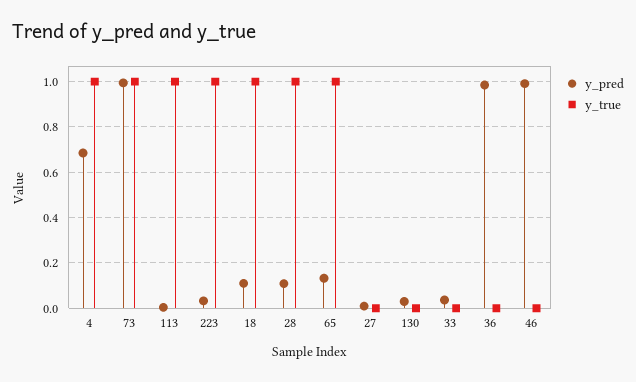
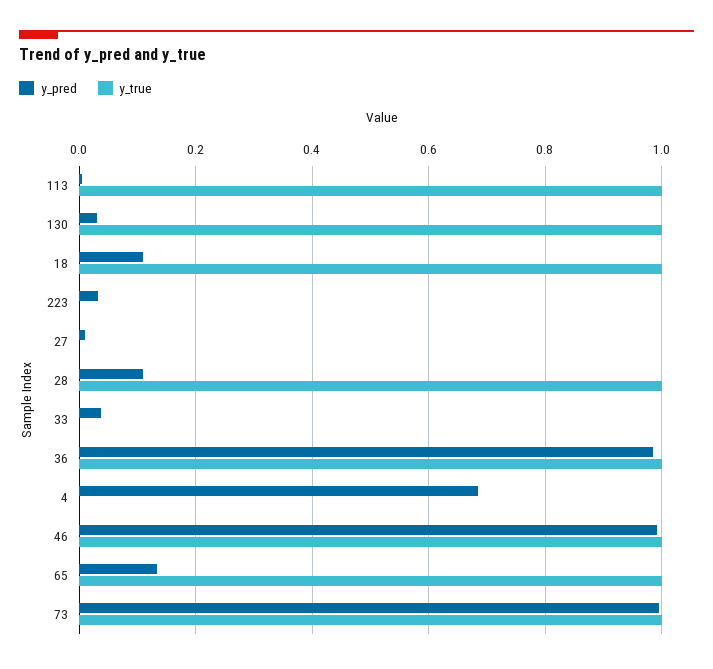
  {
    "y_pred": {
      "4": 0.68,
      "73": 1,
      "113": 0,
      "223": 0.04,
      "18": 0.12,
      "28": 0.1,
      "65": 0.14,
      "27": 0,
      "130": 0.02,
      "33": 0.04,
      "36": 0.98,
      "46": 1
    },
    "y_true": {
-     "4": 1,
+     "4": 0,
      "73": 1,
      "113": 1,
-     "223": 1,
+     "223": 0,
      "18": 1,
      "28": 1,
      "65": 1,
      "27": 0,
-     "130": 0,
+     "130": 1,
      "33": 0,
-     "36": 0,
+     "36": 1,
-     "46": 0
+     "46": 1
    }
  }

